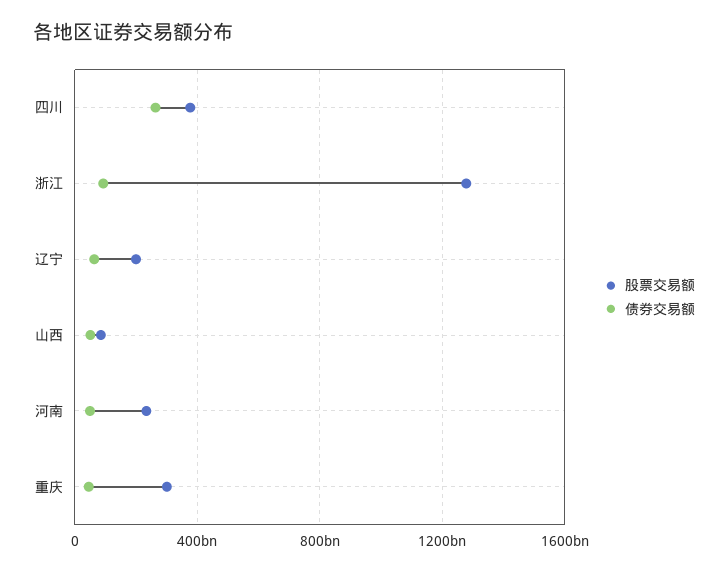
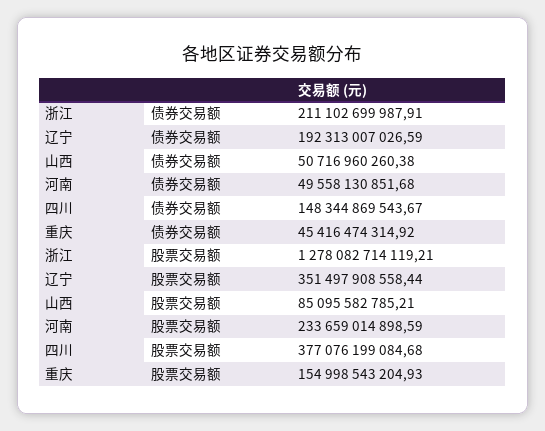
  {
    "股票交易额": {
      "四川": 377076199084.68,
      "浙江": 1278082714119.21,
-     "辽宁": 200000000000,
+     "辽宁": 351497908558.44,
      "山西": 85095582785.21,
      "河南": 233659014898.59,
-     "重庆": 300000000000
+     "重庆": 154998543204.93
    },
    "债券交易额": {
-     "四川": 250000000000,
+     "四川": 148344869543.67,
-     "浙江": 100000000000,
+     "浙江": 211102699987.91,
-     "辽宁": 50000000000,
+     "辽宁": 192313007026.59,
      "山西": 50716960260.38,
      "河南": 49558130851.68,
      "重庆": 45416474314.92
    }
  }

